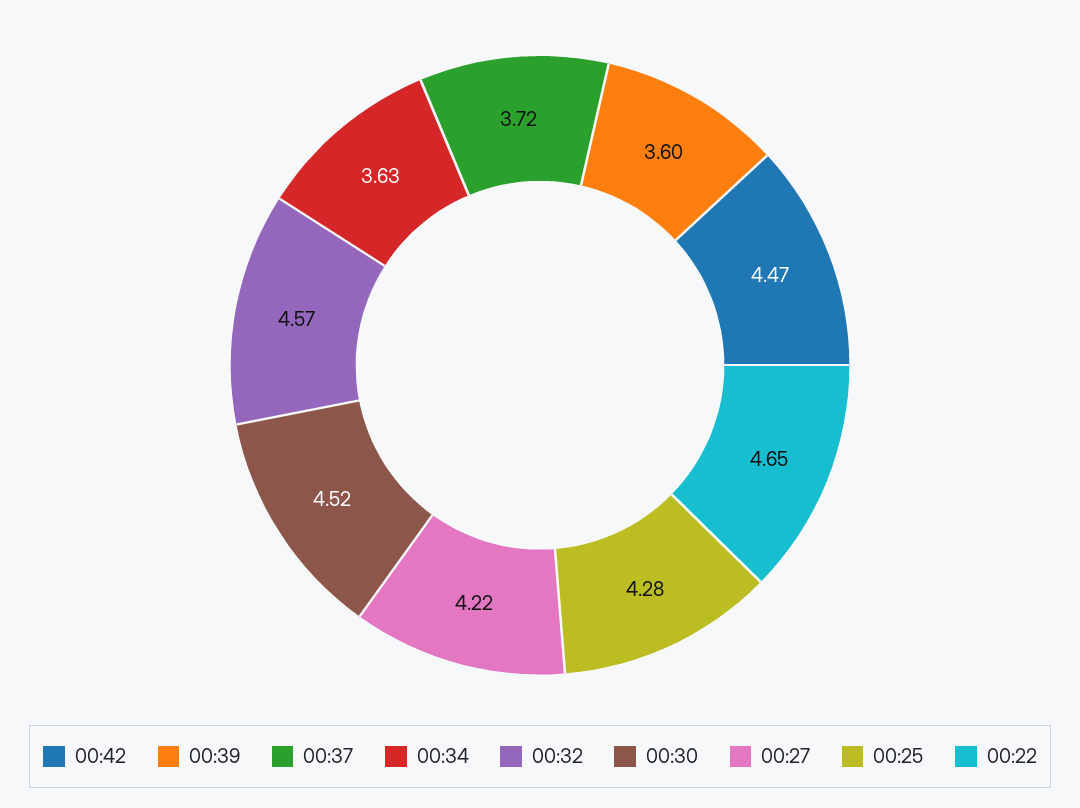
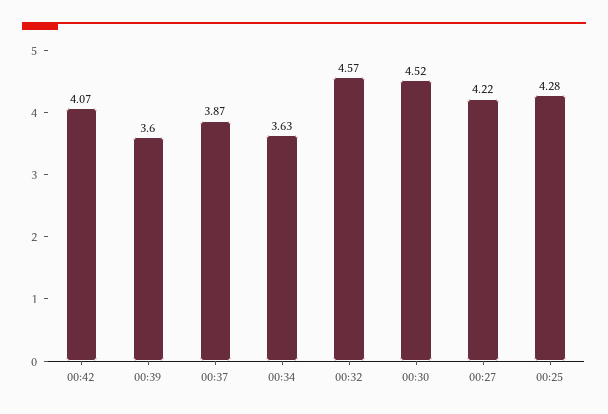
  {
-   "00:42": 4.47,
+   "00:42": 4.07,
    "00:39": 3.6,
-   "00:37": 3.72,
+   "00:37": 3.87,
    "00:34": 3.63,
    "00:32": 4.57,
    "00:30": 4.52,
    "00:27": 4.22,
-   "00:25": 4.28,
+   "00:25": 4.28
-   "00:22": 4.65
  }

